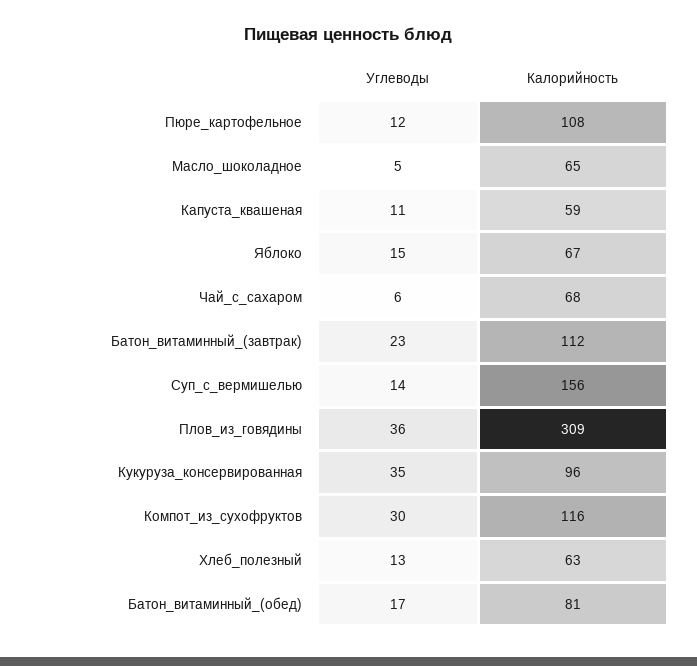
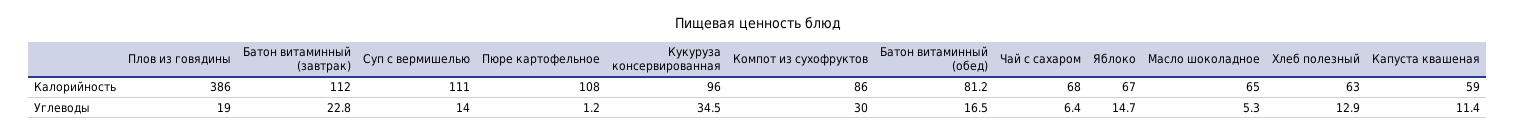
  {
    "Углеводы": {
-     "Пюре_картофельное": 12,
+     "Пюре_картофельное": 1.2,
      "Масло_шоколадное": 5.3,
      "Капуста_квашеная": 11.4,
      "Яблоко": 14.7,
      "Чай_с_сахаром": 6.4,
      "Батон_витаминный_(завтрак)": 22.8,
      "Суп_с_вермишелью": 14,
-     "Плов_из_говядины": 36,
+     "Плов_из_говядины": 19,
      "Кукуруза_консервированная": 34.5,
      "Компот_из_сухофруктов": 30,
      "Хлеб_полезный": 12.9,
      "Батон_витаминный_(обед)": 16.5
    },
    "Калорийность": {
      "Пюре_картофельное": 108,
      "Масло_шоколадное": 65,
      "Капуста_квашеная": 59,
      "Яблоко": 67,
      "Чай_с_сахаром": 68,
      "Батон_витаминный_(завтрак)": 112,
-     "Суп_с_вермишелью": 156,
+     "Суп_с_вермишелью": 111,
-     "Плов_из_говядины": 309,
+     "Плов_из_говядины": 386,
      "Кукуруза_консервированная": 96,
-     "Компот_из_сухофруктов": 116,
+     "Компот_из_сухофруктов": 86,
      "Хлеб_полезный": 63,
      "Батон_витаминный_(обед)": 81.2
    }
  }

